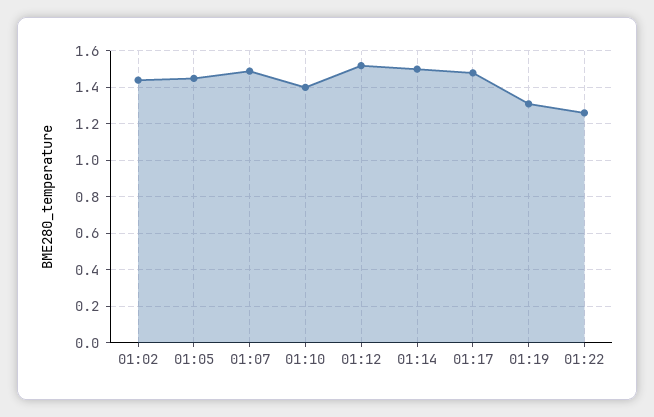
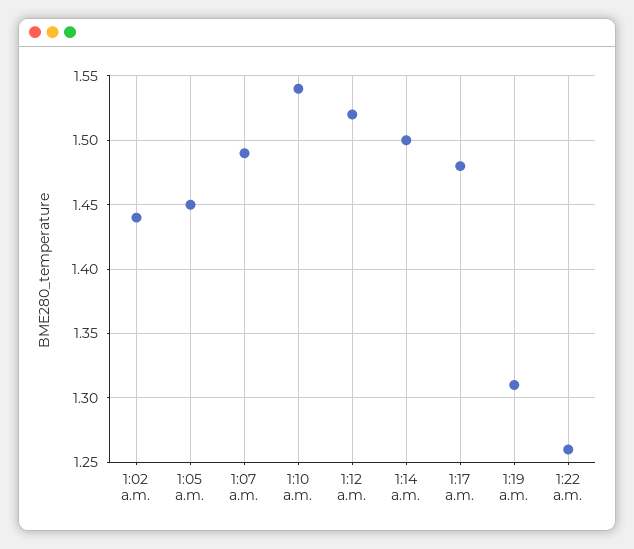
  {
    "01:02": 1.44,
    "01:05": 1.45,
    "01:07": 1.49,
-   "01:10": 1.4,
+   "01:10": 1.54,
    "01:12": 1.52,
    "01:14": 1.5,
    "01:17": 1.48,
    "01:19": 1.31,
    "01:22": 1.26
  }

